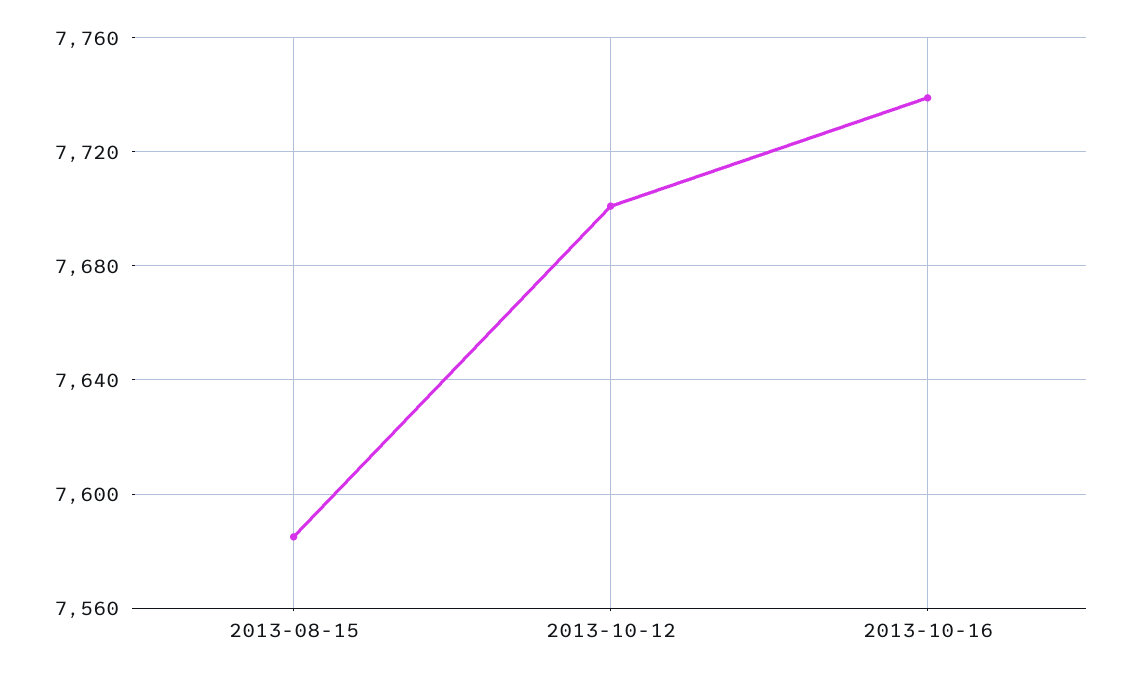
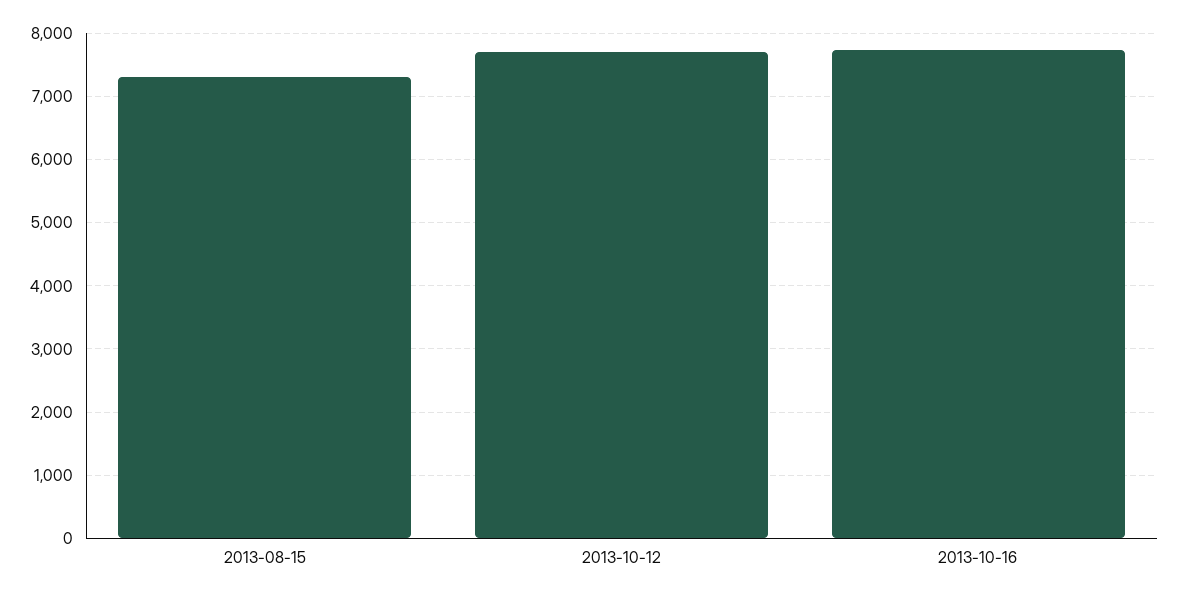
  {
-   "2013-08-15": 7585,
+   "2013-08-15": 7300,
    "2013-10-12": 7700,
    "2013-10-16": 7740
  }

